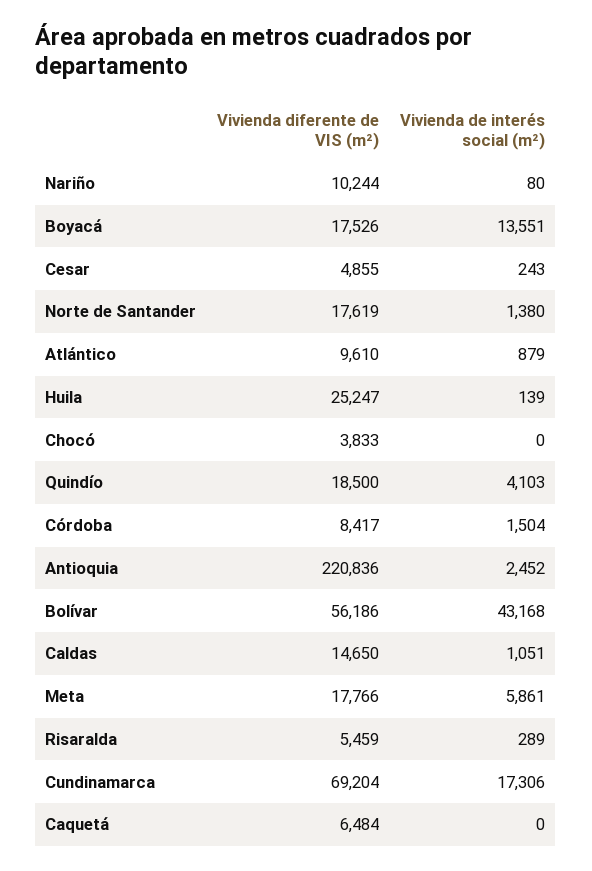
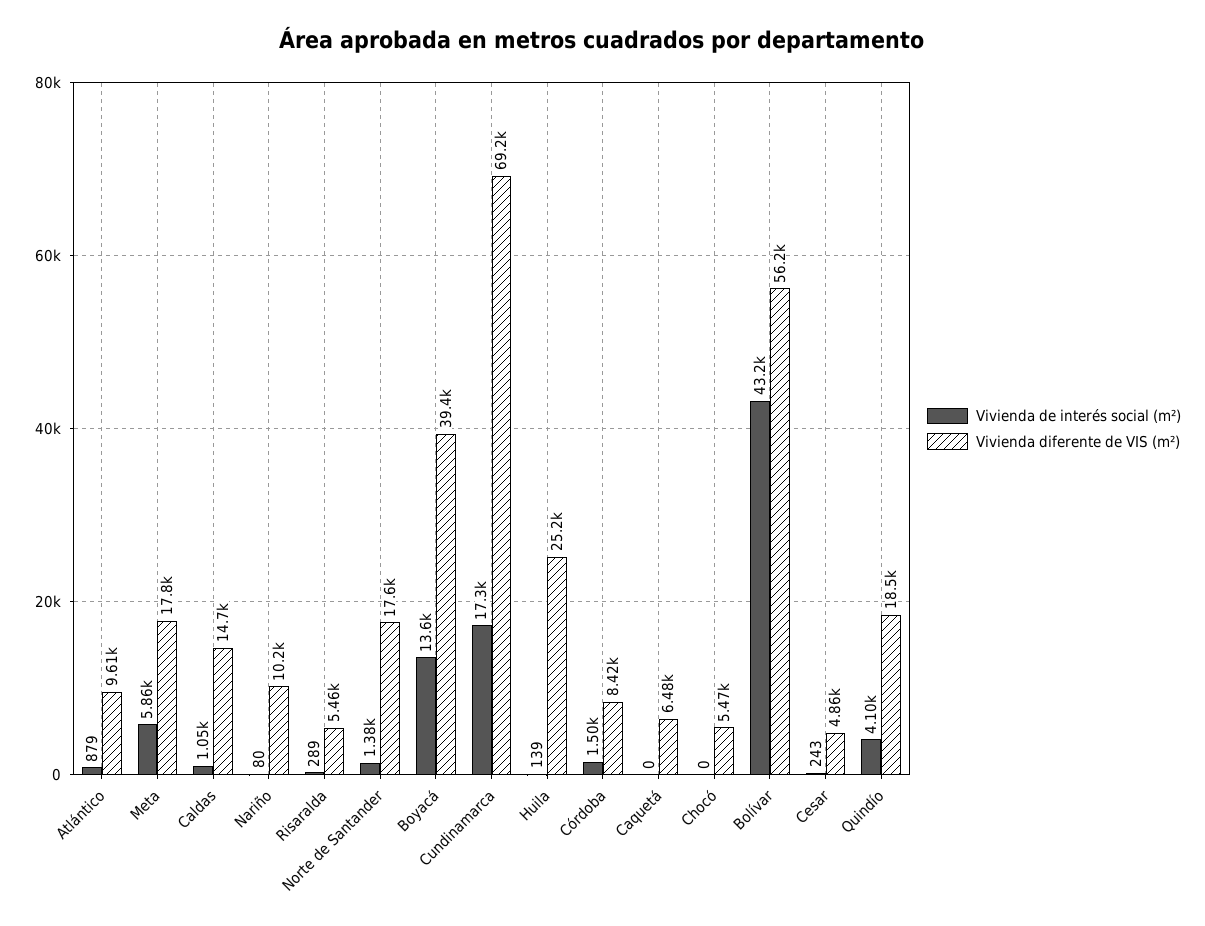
  {
    "Vivienda diferente de VIS (m²)": {
      "Nariño": 10244,
-     "Boyacá": 17526,
+     "Boyacá": 39400,
      "Cesar": 4855,
      "Norte de Santander": 17619,
      "Atlántico": 9610,
      "Huila": 25247,
-     "Chocó": 3833,
+     "Chocó": 5470,
      "Quindío": 18500,
      "Córdoba": 8417,
-     "Antioquia": 220836,
      "Bolívar": 56186,
      "Caldas": 14650,
      "Meta": 17766,
      "Risaralda": 5459,
      "Cundinamarca": 69204,
      "Caquetá": 6484
    },
    "Vivienda de interés social (m²)": {
      "Nariño": 80,
      "Boyacá": 13551,
      "Cesar": 243,
      "Norte de Santander": 1380,
      "Atlántico": 879,
      "Huila": 139,
      "Chocó": 0,
      "Quindío": 4103,
      "Córdoba": 1504,
-     "Antioquia": 2452,
      "Bolívar": 43168,
      "Caldas": 1051,
      "Meta": 5861,
      "Risaralda": 289,
      "Cundinamarca": 17306,
      "Caquetá": 0
    }
  }

